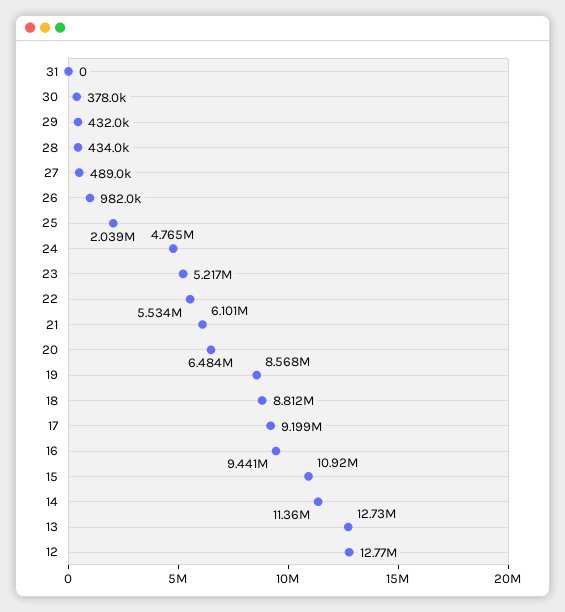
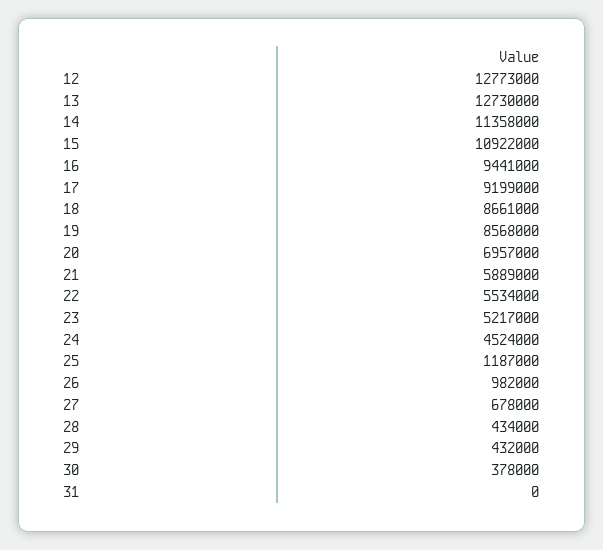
  {
    "31": 0,
    "30": 378000,
    "29": 432000,
    "28": 434000,
-   "27": 489000,
+   "27": 678000,
    "26": 982000,
-   "25": 2039000,
+   "25": 1187000,
-   "24": 4765000,
+   "24": 4524000,
    "23": 5217000,
    "22": 5534000,
-   "21": 6101000,
+   "21": 5889000,
-   "20": 6484000,
+   "20": 6957000,
    "19": 8568000,
-   "18": 8812000,
+   "18": 8661000,
    "17": 9199000,
    "16": 9441000,
    "15": 10922000,
    "14": 11358000,
    "13": 12730000,
    "12": 12773000
  }

